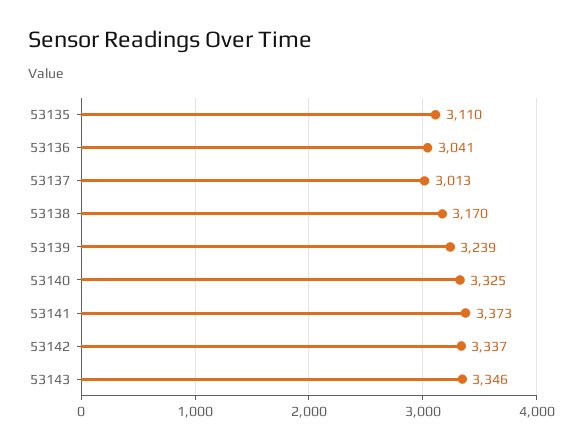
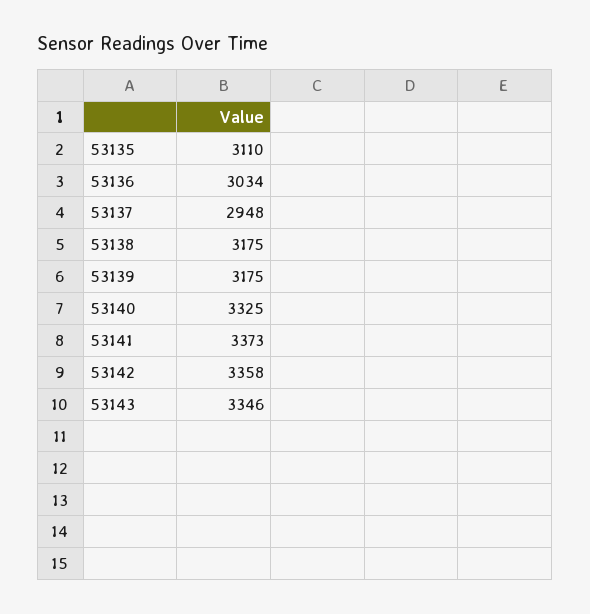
  {
    "53135": 3110,
-   "53136": 3041,
+   "53136": 3034,
-   "53137": 3013,
+   "53137": 2948,
-   "53138": 3170,
+   "53138": 3175,
-   "53139": 3239,
+   "53139": 3175,
    "53140": 3325,
    "53141": 3373,
-   "53142": 3337,
+   "53142": 3358,
    "53143": 3346
  }

